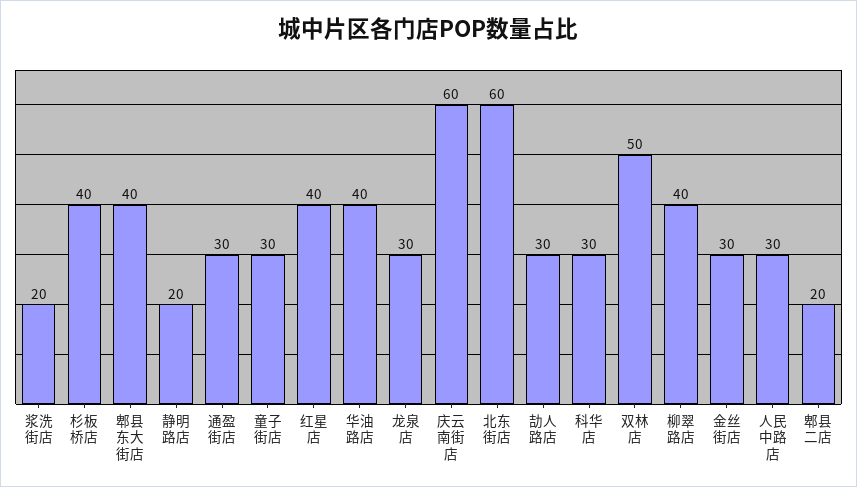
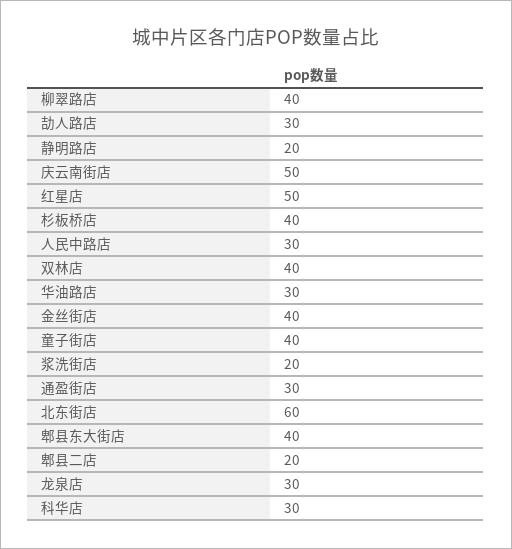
  {
    "浆洗街店": 20,
    "杉板桥店": 40,
    "郫县东大街店": 40,
    "静明路店": 20,
    "通盈街店": 30,
-   "童子街店": 30,
+   "童子街店": 40,
-   "红星店": 40,
+   "红星店": 50,
-   "华油路店": 40,
+   "华油路店": 30,
    "龙泉店": 30,
-   "庆云南街店": 60,
+   "庆云南街店": 50,
    "北东街店": 60,
    "劼人路店": 30,
    "科华店": 30,
-   "双林店": 50,
+   "双林店": 40,
    "柳翠路店": 40,
-   "金丝街店": 30,
+   "金丝街店": 40,
    "人民中路店": 30,
    "郫县二店": 20
  }

